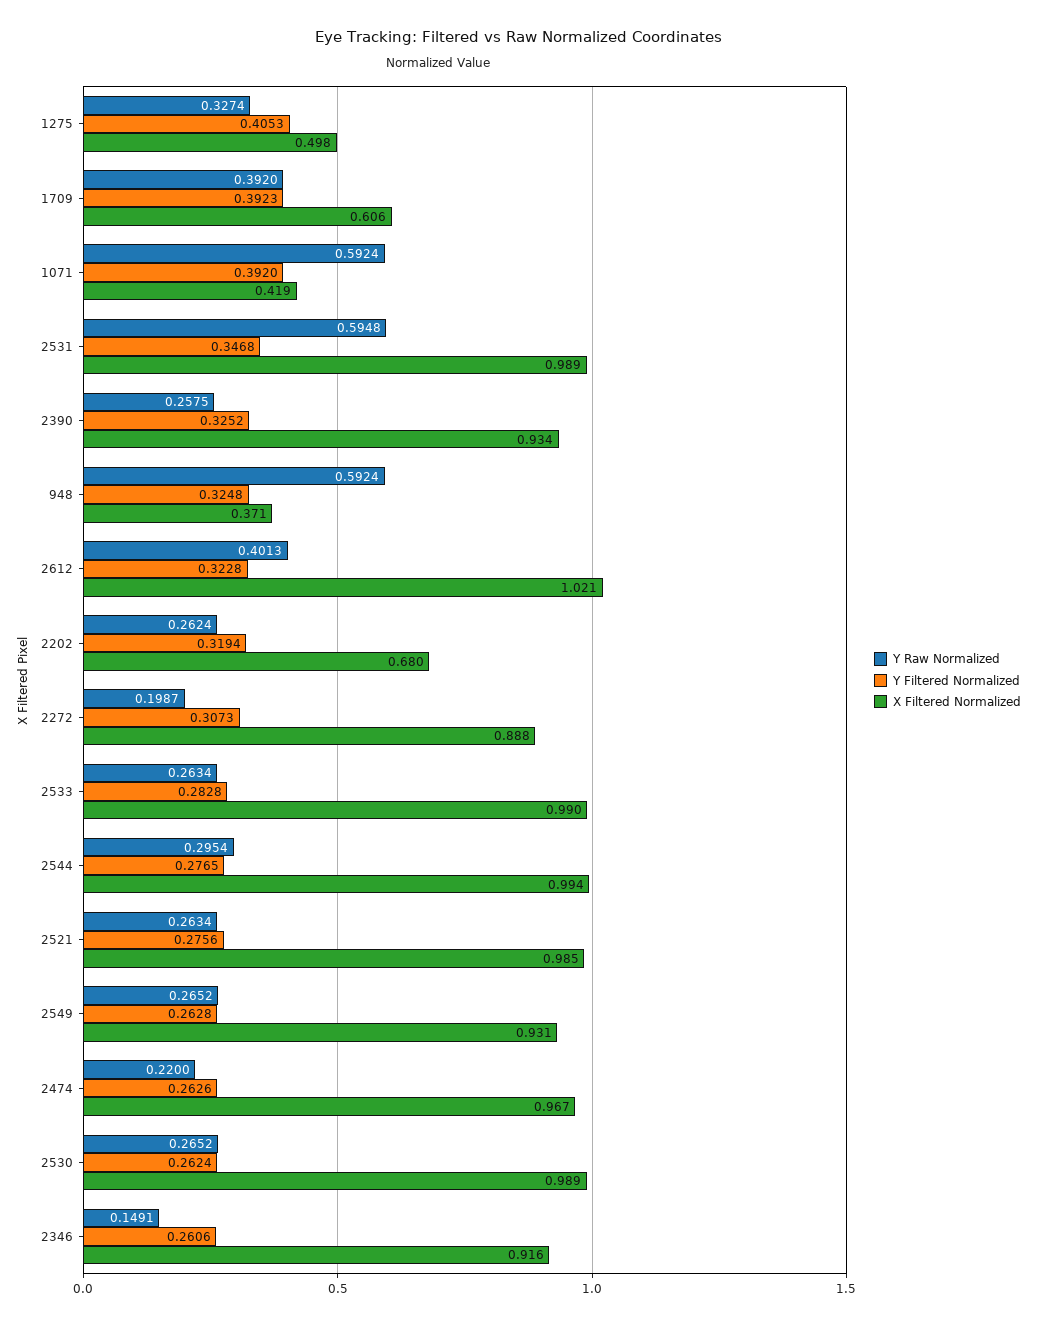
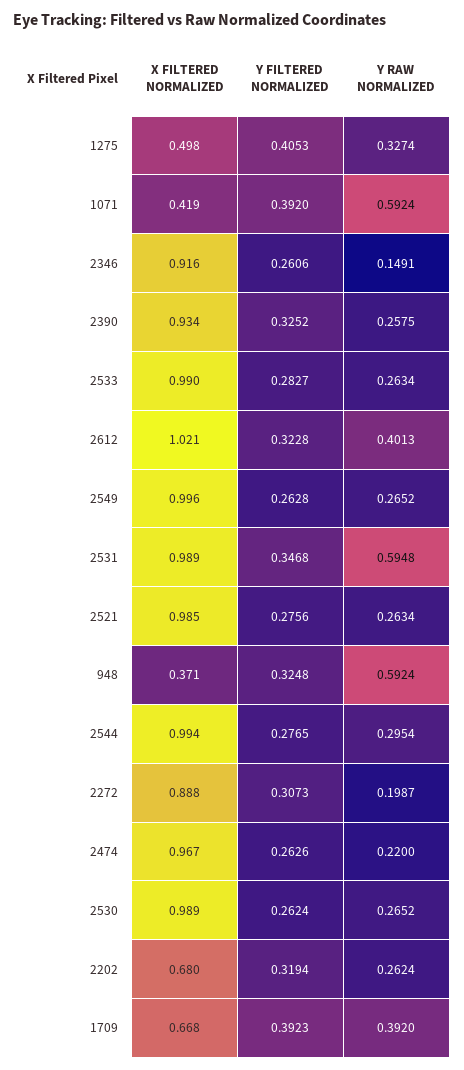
  {
    "Y Raw Normalized": {
      "1275": 0.3274,
      "1709": 0.392,
      "1071": 0.5924,
      "2531": 0.5948,
      "2390": 0.2575,
      "948": 0.5924,
      "2612": 0.4013,
      "2202": 0.2624,
      "2272": 0.1987,
      "2533": 0.2634,
      "2544": 0.2954,
      "2521": 0.2634,
      "2549": 0.2652,
      "2474": 0.22,
      "2530": 0.2652,
      "2346": 0.1491
    },
    "Y Filtered Normalized": {
      "1275": 0.4053,
      "1709": 0.3923,
      "1071": 0.392,
      "2531": 0.3468,
      "2390": 0.3252,
      "948": 0.3248,
      "2612": 0.3228,
      "2202": 0.3194,
      "2272": 0.3073,
-     "2533": 0.2828,
+     "2533": 0.2827,
      "2544": 0.2765,
      "2521": 0.2756,
      "2549": 0.2628,
      "2474": 0.2626,
      "2530": 0.2624,
      "2346": 0.2606
    },
    "X Filtered Normalized": {
      "1275": 0.498,
-     "1709": 0.606,
+     "1709": 0.668,
      "1071": 0.419,
      "2531": 0.989,
      "2390": 0.934,
      "948": 0.371,
      "2612": 1.021,
      "2202": 0.68,
      "2272": 0.888,
      "2533": 0.99,
      "2544": 0.994,
      "2521": 0.985,
-     "2549": 0.931,
+     "2549": 0.996,
      "2474": 0.967,
      "2530": 0.989,
      "2346": 0.916
    }
  }

